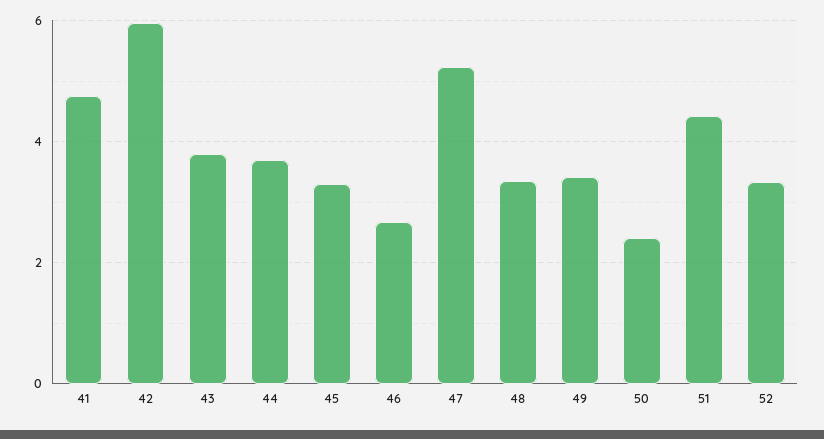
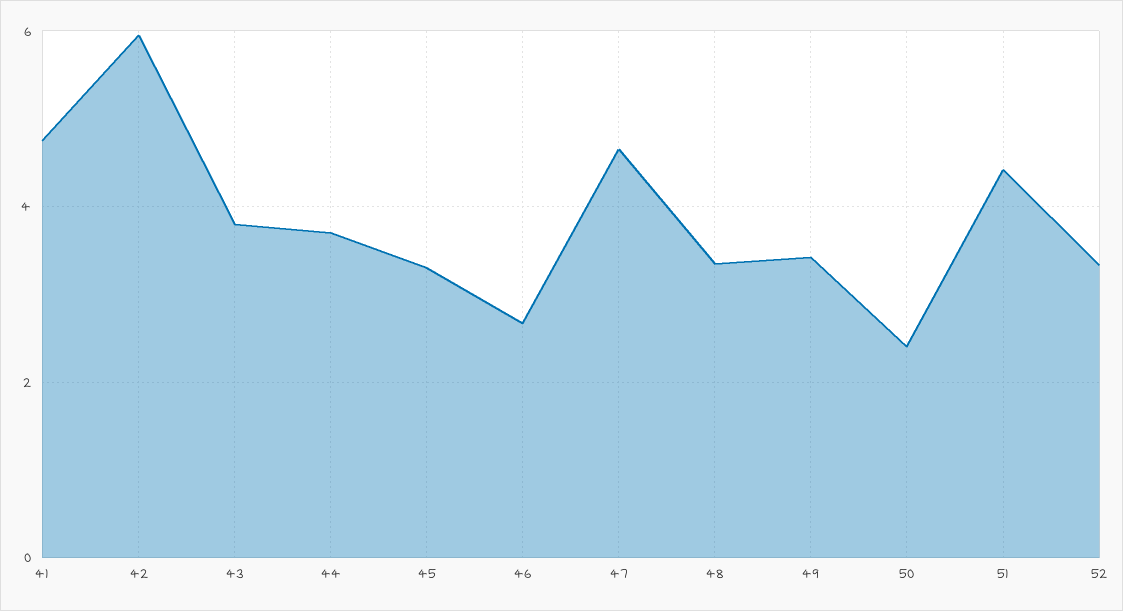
  {
    "41": 4.8,
    "42": 6,
    "43": 3.8,
    "44": 3.8,
    "45": 3.4,
    "46": 2.6,
-   "47": 5.2,
+   "47": 4.6,
    "48": 3.4,
    "49": 3.4,
    "50": 2.4,
    "51": 4.4,
    "52": 3.4
  }

